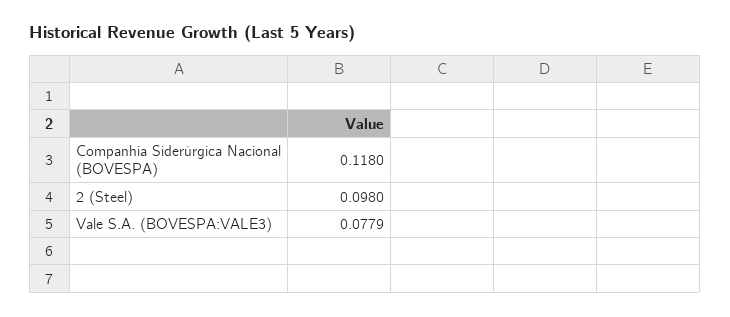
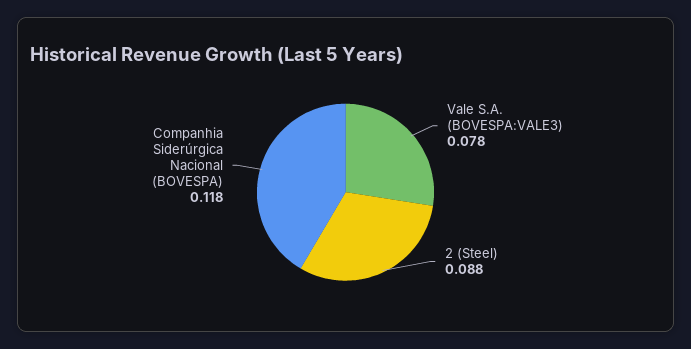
  {
    "Companhia Siderúrgica Nacional (BOVESPA)": 0.118,
-   "2 (Steel)": 0.098,
+   "2 (Steel)": 0.088,
    "Vale S.A. (BOVESPA:VALE3)": 0.0779
  }

